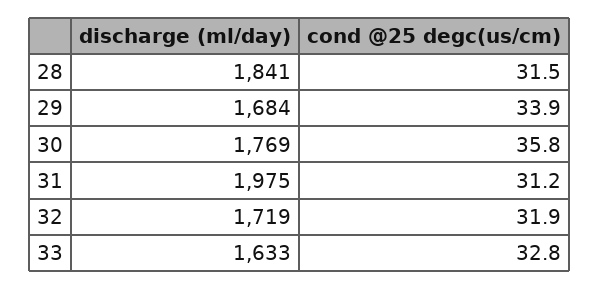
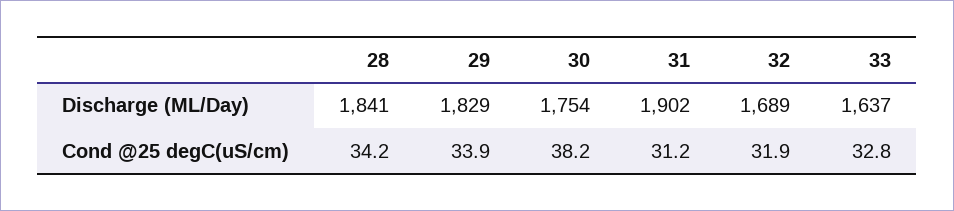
  {
    "discharge (ml/day)": {
      "28": 1841,
-     "29": 1684,
+     "29": 1829,
-     "30": 1769,
+     "30": 1754,
-     "31": 1975,
+     "31": 1902,
-     "32": 1719,
+     "32": 1689,
-     "33": 1633
+     "33": 1637
    },
    "cond @25 degc(us/cm)": {
-     "28": 31.5,
+     "28": 34.2,
      "29": 33.9,
-     "30": 35.8,
+     "30": 38.2,
      "31": 31.2,
      "32": 31.9,
      "33": 32.8
    }
  }

